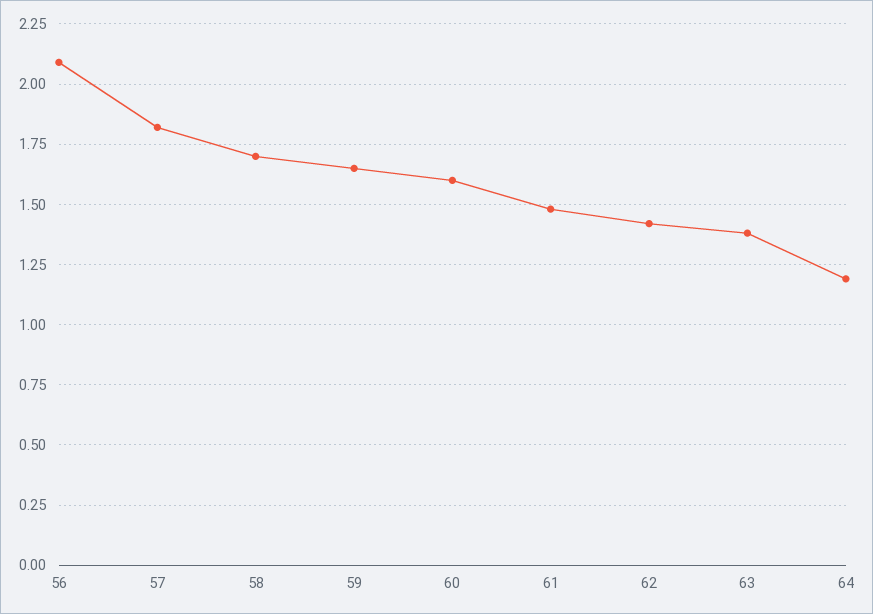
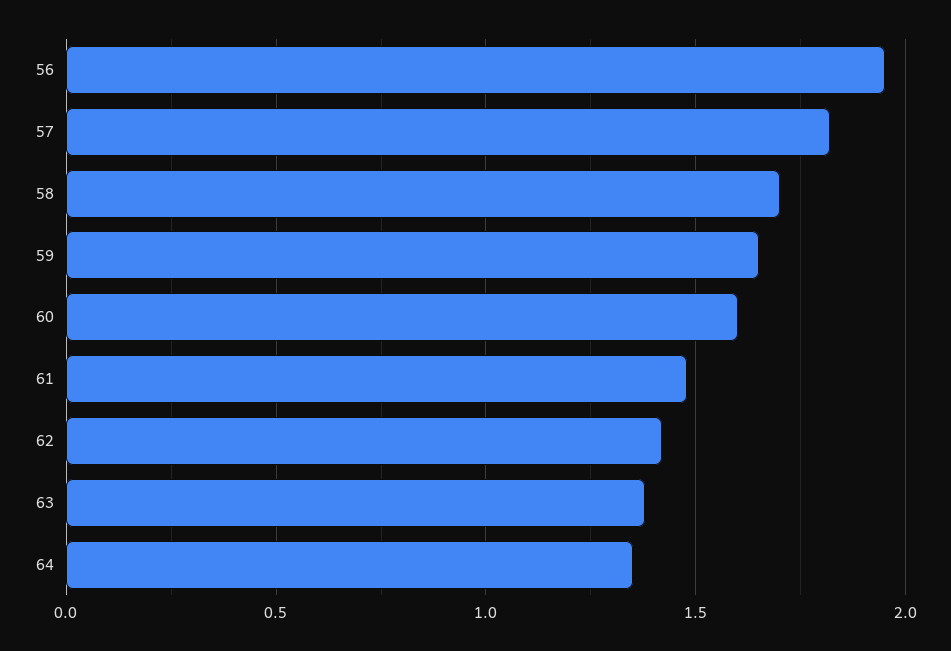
  {
-   "56": 2.1,
+   "56": 1.95,
    "57": 1.8,
    "58": 1.7,
    "59": 1.65,
    "60": 1.6,
    "61": 1.5,
    "62": 1.4,
    "63": 1.4,
-   "64": 1.2
+   "64": 1.35
  }

